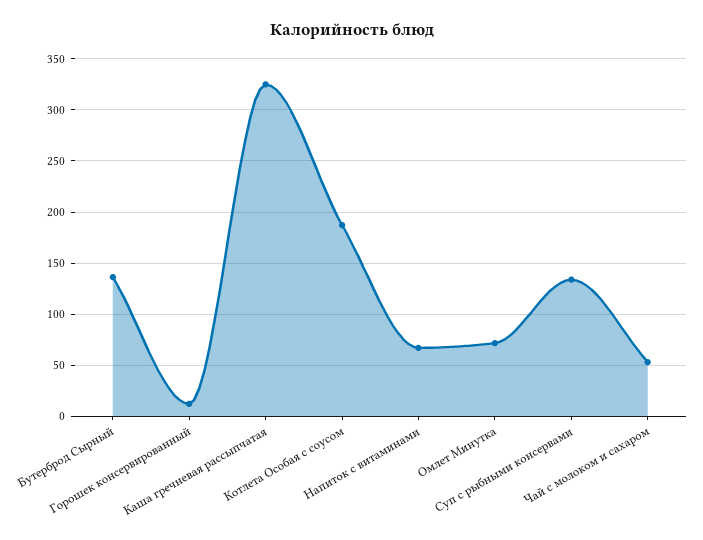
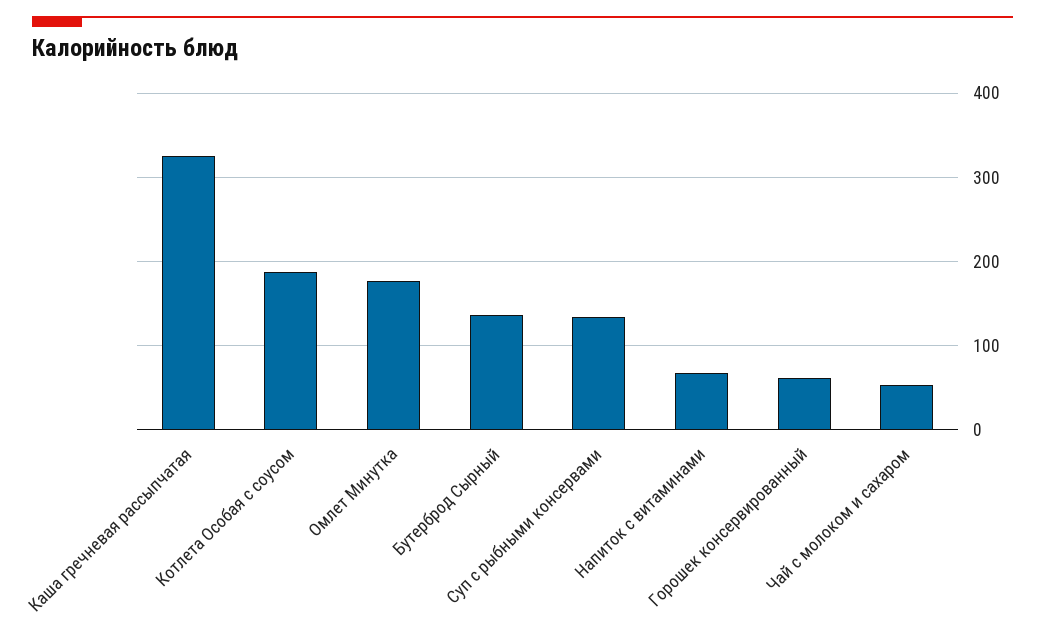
  {
    "Бутерброд Сырный": 140,
-   "Горошек консервированный": 10,
+   "Горошек консервированный": 60,
    "Каша гречневая рассыпчатая": 330,
    "Котлета Особая с соусом": 190,
    "Напиток с витаминами": 70,
-   "Омлет Минутка": 70,
+   "Омлет Минутка": 180,
    "Суп с рыбными консервами": 130,
    "Чай с молоком и сахаром": 50
  }

